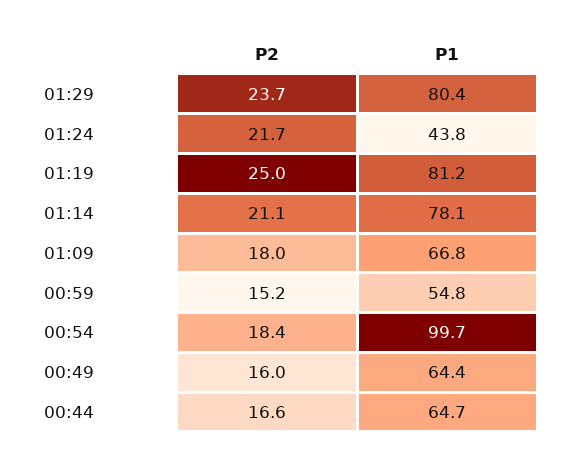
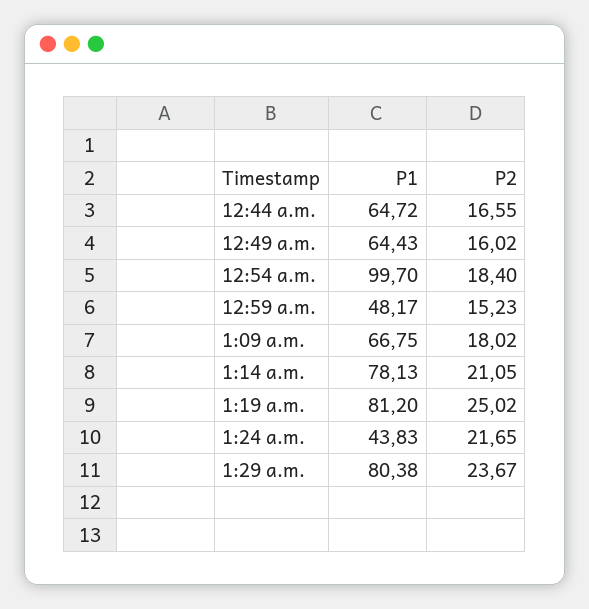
  {
    "P2": {
      "01:29": 23.67,
      "01:24": 21.65,
      "01:19": 25.02,
      "01:14": 21.05,
      "01:09": 18.02,
      "00:59": 15.23,
      "00:54": 18.4,
      "00:49": 16.02,
      "00:44": 16.55
    },
    "P1": {
      "01:29": 80.38,
      "01:24": 43.83,
      "01:19": 81.2,
      "01:14": 78.13,
      "01:09": 66.75,
-     "00:59": 54.8,
+     "00:59": 48.17,
      "00:54": 99.7,
      "00:49": 64.43,
      "00:44": 64.72
    }
  }

